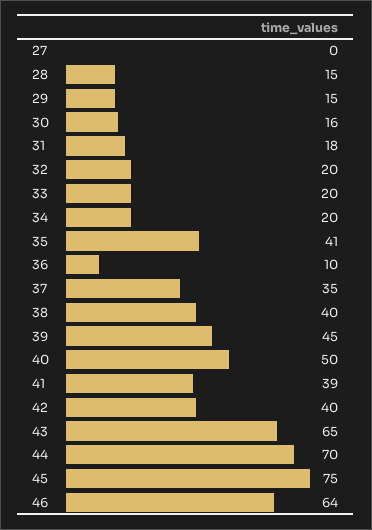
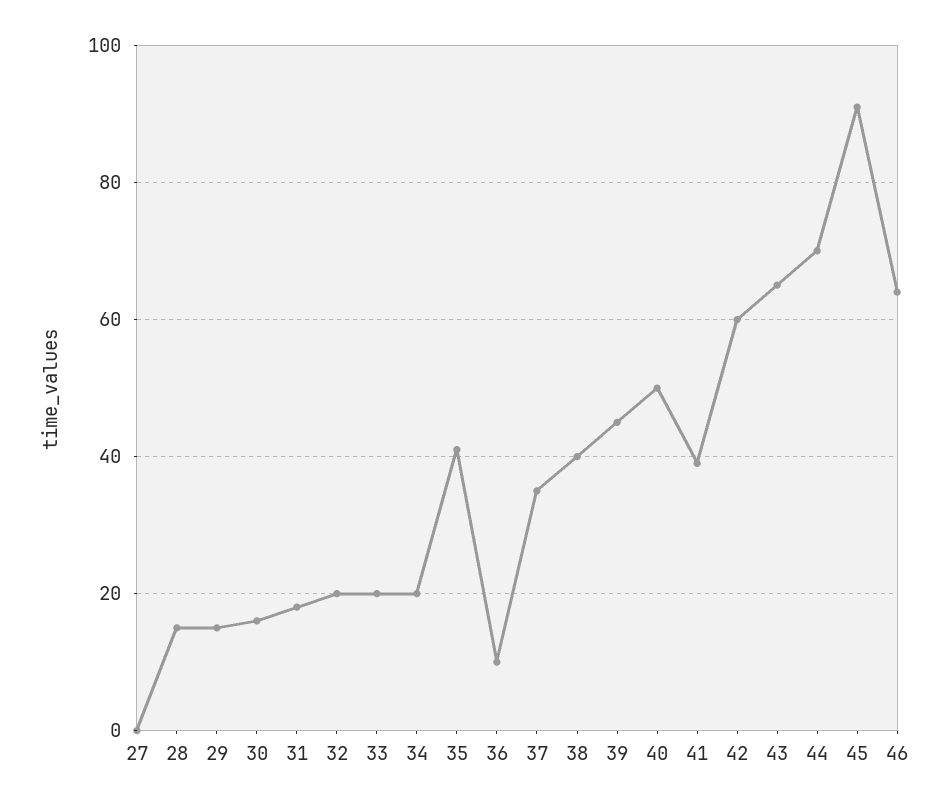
  {
    "27": 0,
    "28": 15,
    "29": 15,
    "30": 16,
    "31": 18,
    "32": 20,
    "33": 20,
    "34": 20,
    "35": 41,
    "36": 10,
    "37": 35,
    "38": 40,
    "39": 45,
    "40": 50,
    "41": 39,
-   "42": 40,
+   "42": 60,
    "43": 65,
    "44": 70,
-   "45": 75,
+   "45": 90,
    "46": 64
  }

